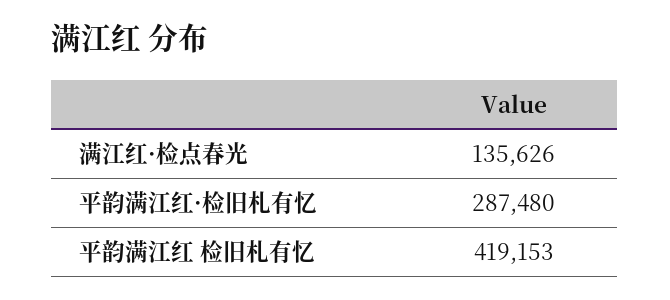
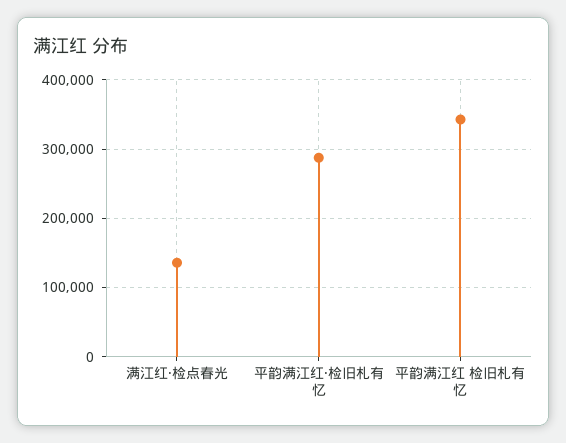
  {
    "满江红·检点春光": 135626,
    "平韵满江红·检旧札有忆": 287480,
-   "平韵满江红 检旧札有忆": 419153
+   "平韵满江红 检旧札有忆": 340000
  }

